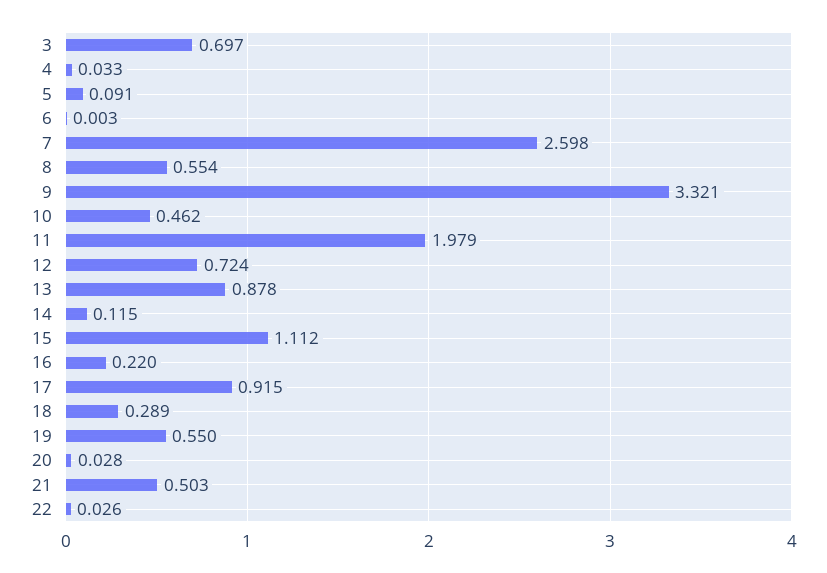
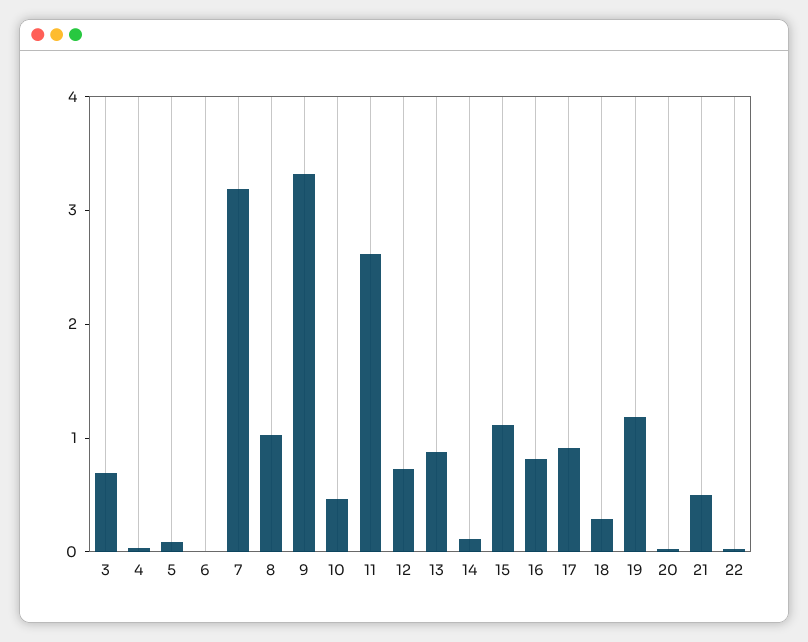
  {
    "3": 0.697,
    "4": 0.033,
    "5": 0.091,
    "6": 0.003,
-   "7": 2.598,
+   "7": 3.2,
-   "8": 0.554,
+   "8": 1,
    "9": 3.321,
    "10": 0.462,
-   "11": 1.979,
+   "11": 2.6,
    "12": 0.724,
    "13": 0.878,
    "14": 0.115,
    "15": 1.112,
-   "16": 0.22,
+   "16": 0.8,
    "17": 0.915,
    "18": 0.289,
-   "19": 0.55,
+   "19": 1.2,
    "20": 0.028,
    "21": 0.503,
    "22": 0.026
  }

